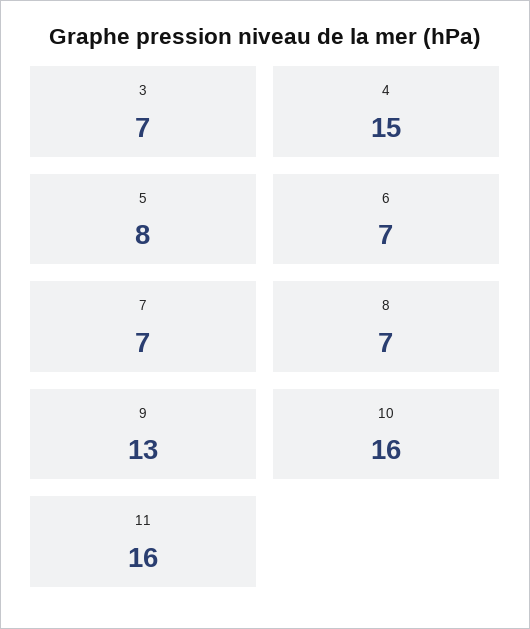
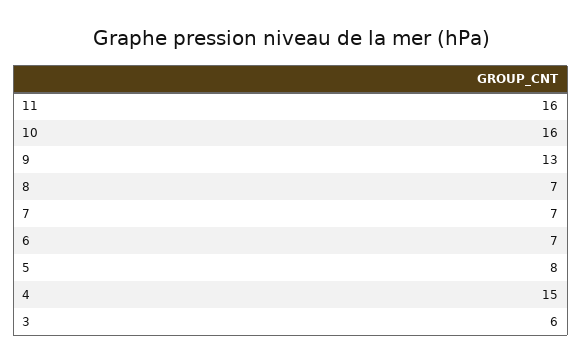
  {
-   "3": 7,
+   "3": 6,
    "4": 15,
    "5": 8,
    "6": 7,
    "7": 7,
    "8": 7,
    "9": 13,
    "10": 16,
    "11": 16
  }

